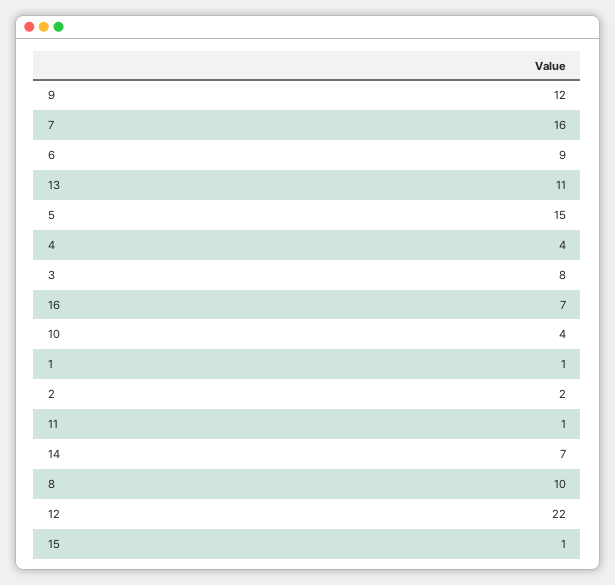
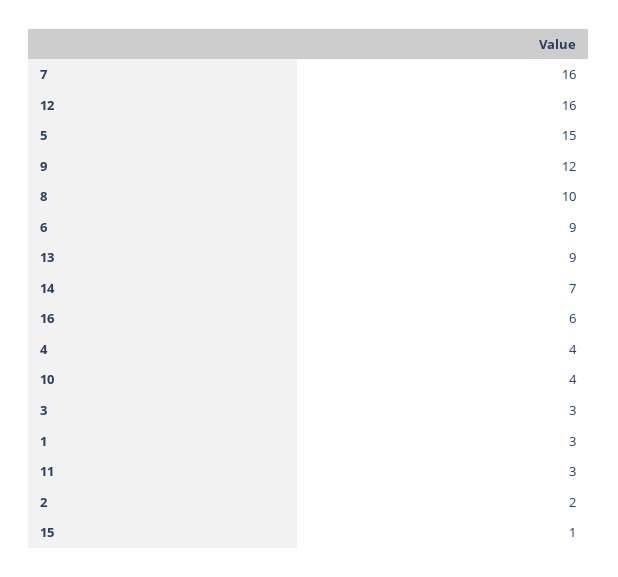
  {
    "9": 12,
    "7": 16,
    "6": 9,
-   "13": 11,
+   "13": 9,
    "5": 15,
    "4": 4,
-   "3": 8,
+   "3": 3,
-   "16": 7,
+   "16": 6,
    "10": 4,
-   "1": 1,
+   "1": 3,
    "2": 2,
-   "11": 1,
+   "11": 3,
    "14": 7,
    "8": 10,
-   "12": 22,
+   "12": 16,
    "15": 1
  }

